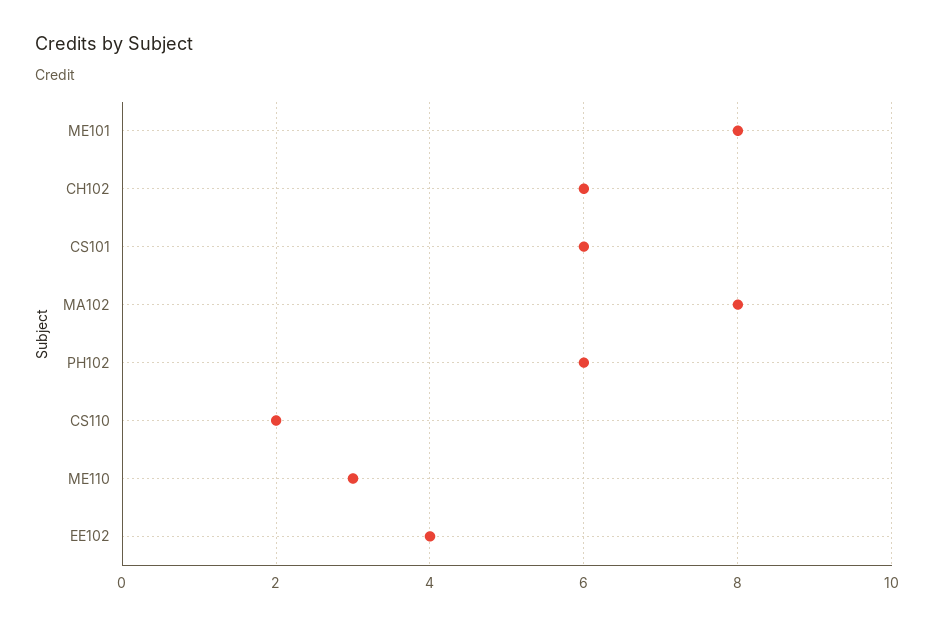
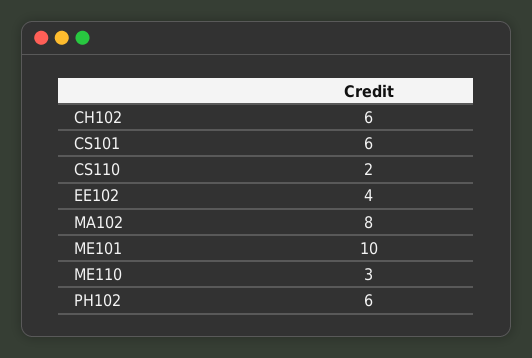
  {
-   "ME101": 8,
+   "ME101": 10,
    "CH102": 6,
    "CS101": 6,
    "MA102": 8,
    "PH102": 6,
    "CS110": 2,
    "ME110": 3,
    "EE102": 4
  }

